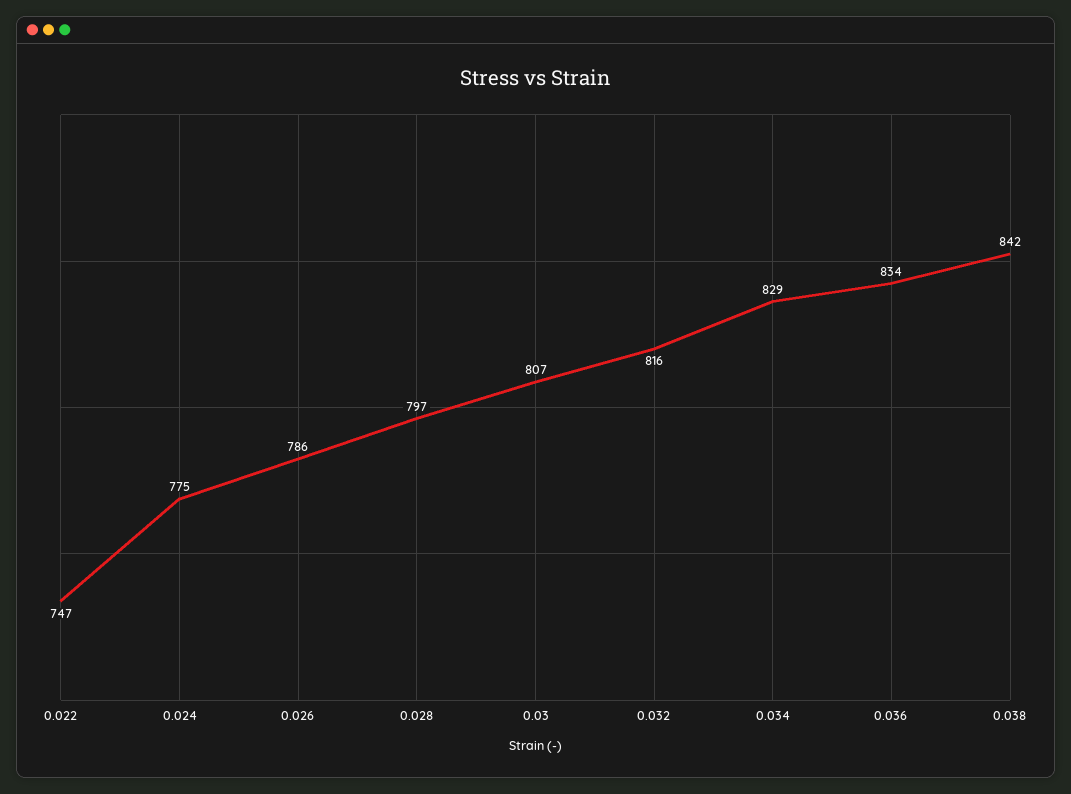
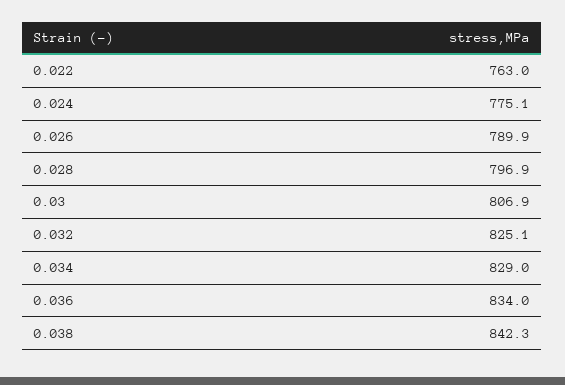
  {
-   "0.022": 747,
+   "0.022": 763,
    "0.024": 775.1,
-   "0.026": 786,
+   "0.026": 789.9,
    "0.028": 796.9,
    "0.03": 806.9,
-   "0.032": 816,
+   "0.032": 825.1,
    "0.034": 829,
    "0.036": 834,
    "0.038": 842.3
  }

